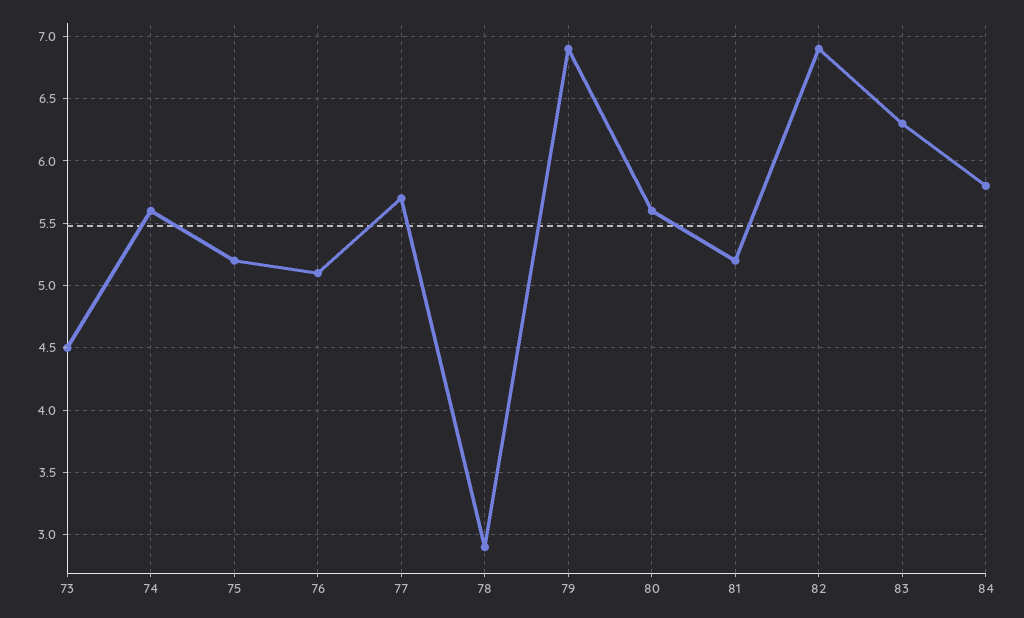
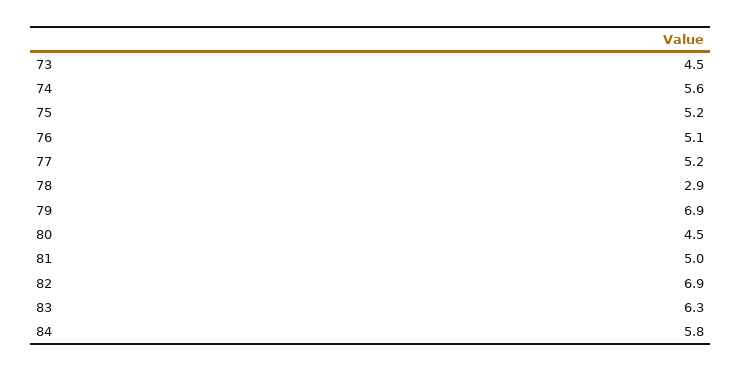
  {
    "73": 4.5,
    "74": 5.6,
    "75": 5.2,
    "76": 5.1,
-   "77": 5.7,
+   "77": 5.2,
    "78": 2.9,
    "79": 6.9,
-   "80": 5.6,
+   "80": 4.5,
-   "81": 5.2,
+   "81": 5,
    "82": 6.9,
    "83": 6.3,
    "84": 5.8
  }

